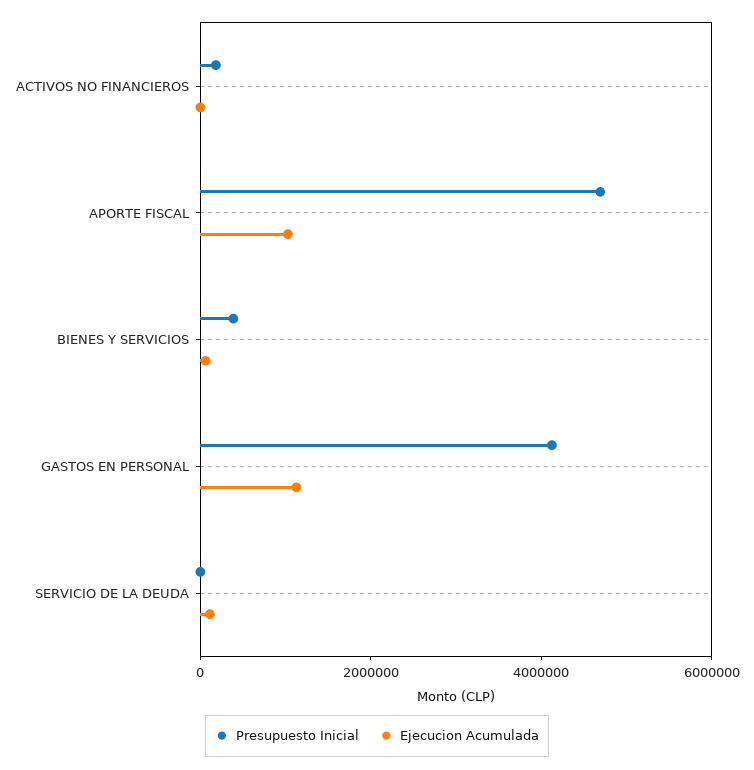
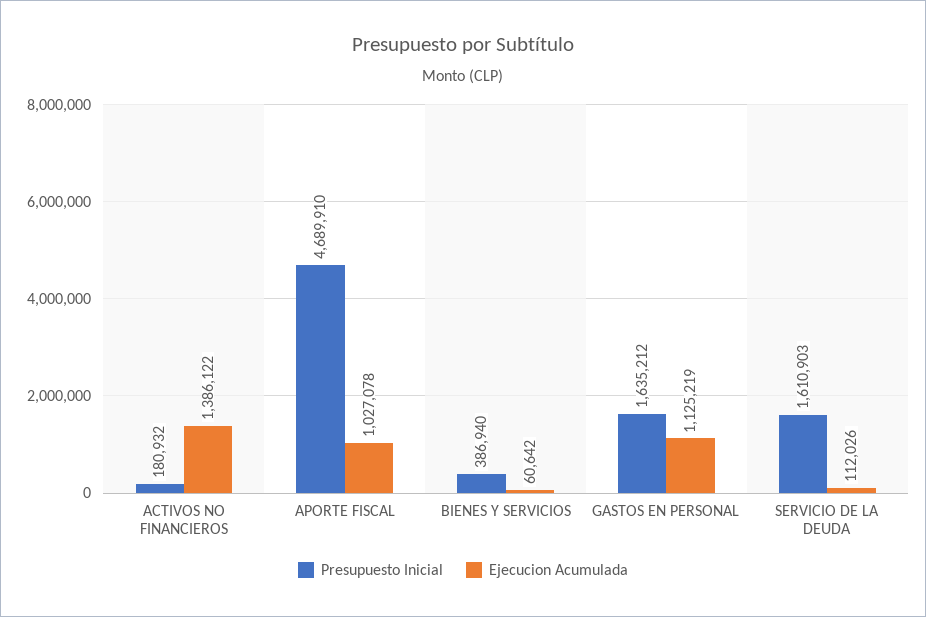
  {
    "Presupuesto Inicial": {
      "ACTIVOS NO FINANCIEROS": 180932,
      "APORTE FISCAL": 4689910,
      "BIENES Y SERVICIOS": 386940,
-     "GASTOS EN PERSONAL": 4000000,
+     "GASTOS EN PERSONAL": 1635212,
-     "SERVICIO DE LA DEUDA": 0
+     "SERVICIO DE LA DEUDA": 1610903
    },
    "Ejecucion Acumulada": {
-     "ACTIVOS NO FINANCIEROS": 0,
+     "ACTIVOS NO FINANCIEROS": 1386122,
      "APORTE FISCAL": 1027078,
      "BIENES Y SERVICIOS": 60642,
      "GASTOS EN PERSONAL": 1125219,
      "SERVICIO DE LA DEUDA": 112026
    }
  }

